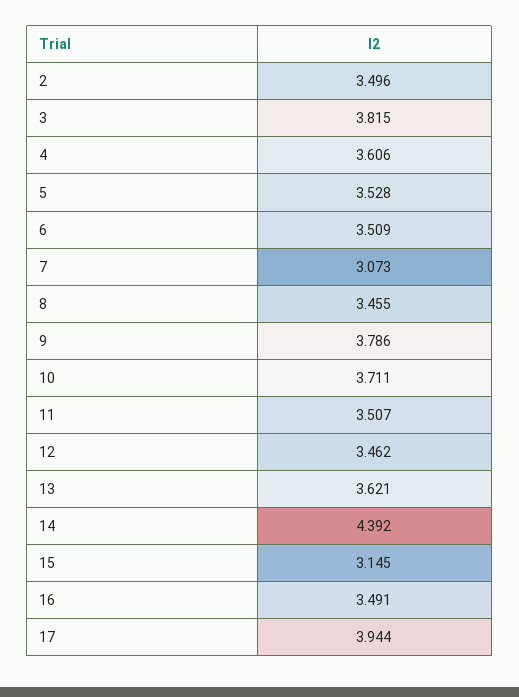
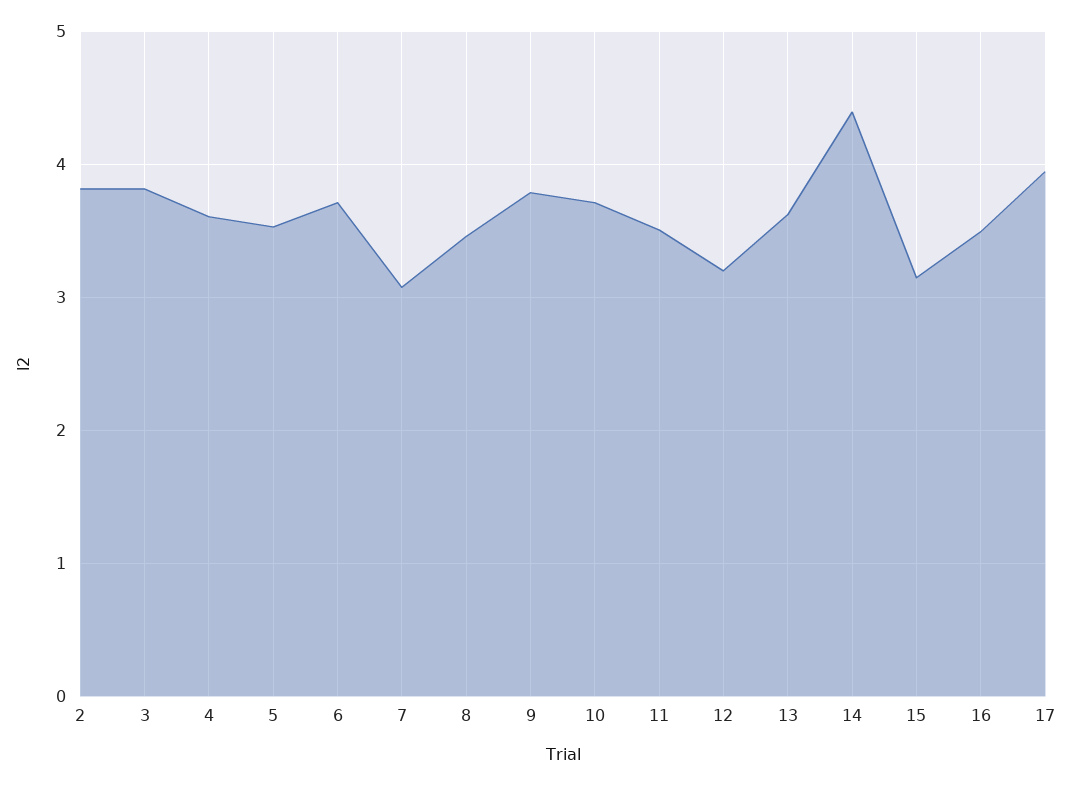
  {
-   "2": 3.496,
+   "2": 3.8,
    "3": 3.815,
    "4": 3.606,
    "5": 3.528,
-   "6": 3.509,
+   "6": 3.7,
    "7": 3.073,
    "8": 3.455,
    "9": 3.786,
    "10": 3.711,
    "11": 3.507,
-   "12": 3.462,
+   "12": 3.2,
    "13": 3.621,
    "14": 4.392,
    "15": 3.145,
    "16": 3.491,
    "17": 3.944
  }

